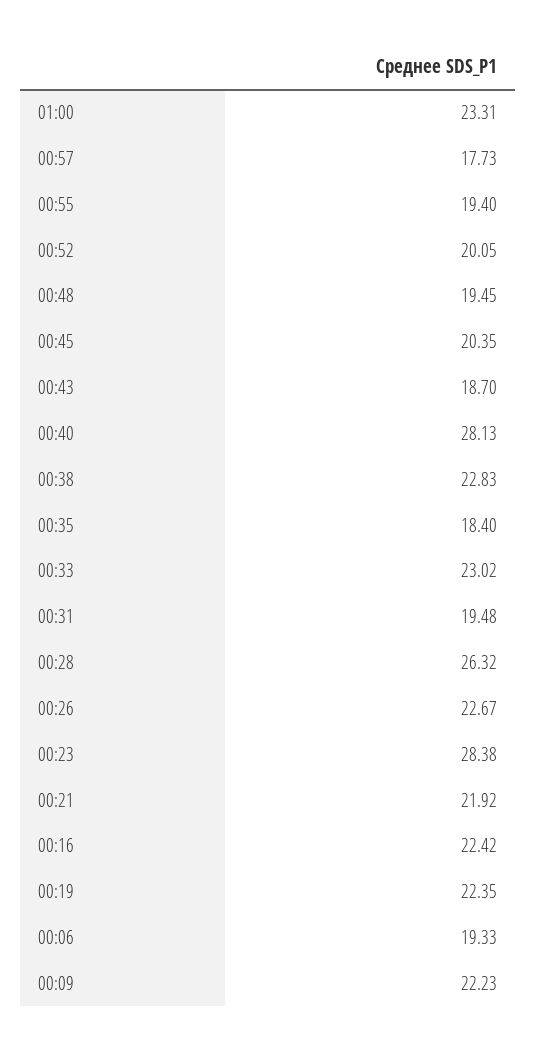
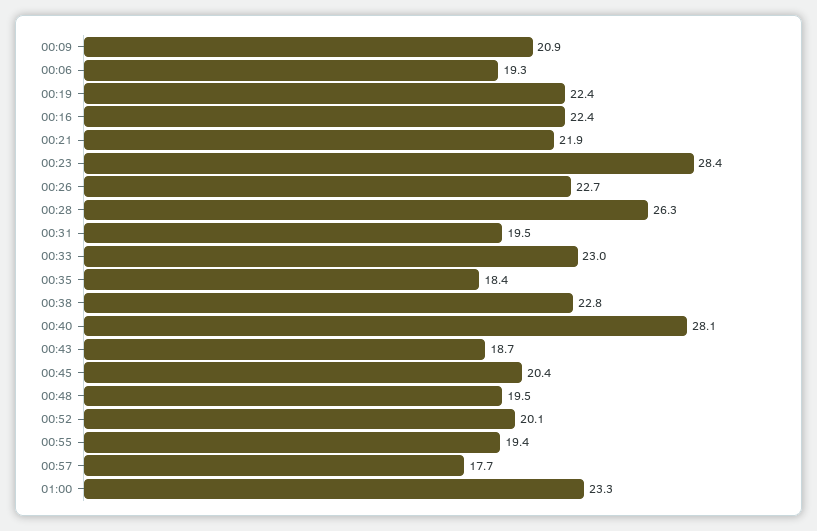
  {
    "01:00": 23.31,
    "00:57": 17.73,
    "00:55": 19.4,
    "00:52": 20.05,
    "00:48": 19.45,
    "00:45": 20.35,
    "00:43": 18.7,
    "00:40": 28.13,
    "00:38": 22.83,
    "00:35": 18.4,
    "00:33": 23.02,
    "00:31": 19.48,
    "00:28": 26.32,
    "00:26": 22.67,
    "00:23": 28.38,
    "00:21": 21.92,
    "00:16": 22.42,
    "00:19": 22.35,
    "00:06": 19.33,
-   "00:09": 22.23
+   "00:09": 20.9
  }

